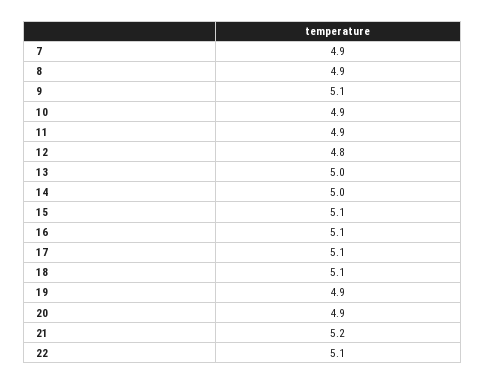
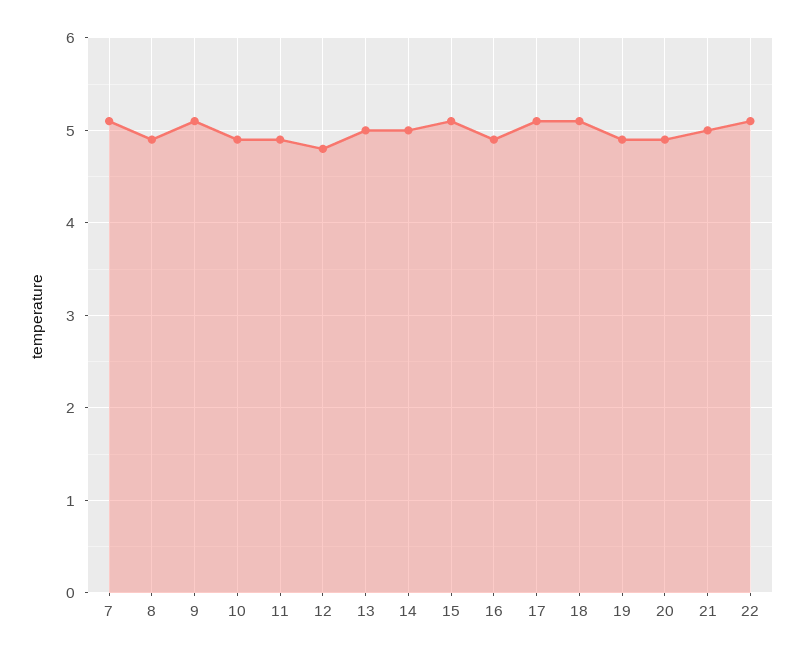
  {
-   "7": 4.9,
+   "7": 5.1,
    "8": 4.9,
    "9": 5.1,
    "10": 4.9,
    "11": 4.9,
    "12": 4.8,
    "13": 5,
    "14": 5,
    "15": 5.1,
-   "16": 5.1,
+   "16": 4.9,
    "17": 5.1,
    "18": 5.1,
    "19": 4.9,
    "20": 4.9,
-   "21": 5.2,
+   "21": 5,
    "22": 5.1
  }

